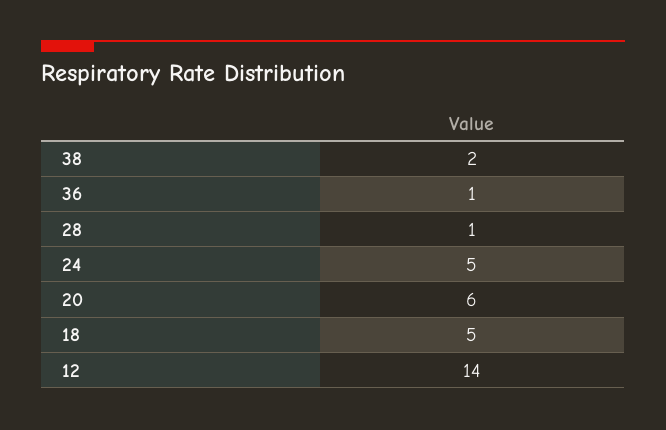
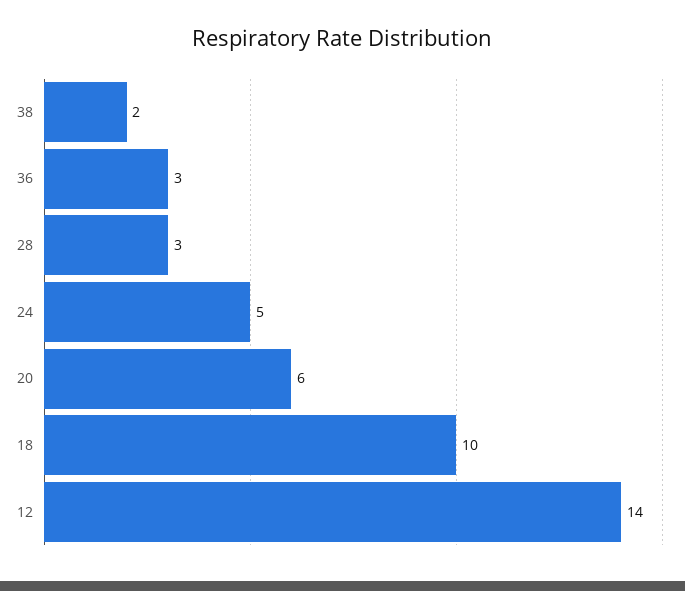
  {
    "38": 2,
-   "36": 1,
+   "36": 3,
-   "28": 1,
+   "28": 3,
    "24": 5,
    "20": 6,
-   "18": 5,
+   "18": 10,
    "12": 14
  }

